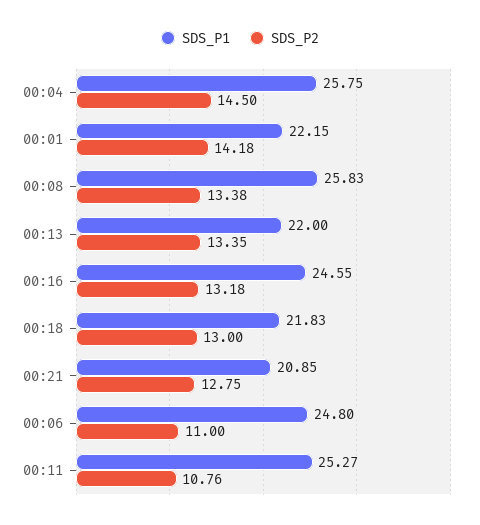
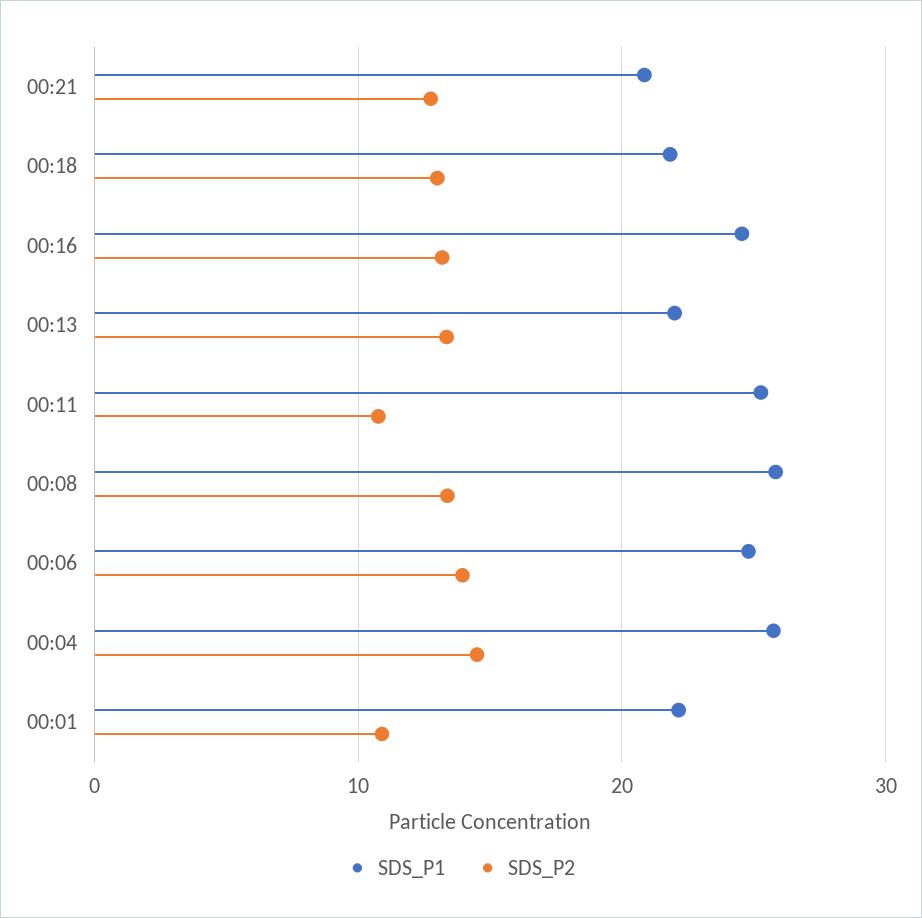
  {
    "SDS_P1": {
      "00:04": 25.75,
      "00:01": 22.15,
      "00:08": 25.83,
      "00:13": 22,
      "00:16": 24.55,
      "00:18": 21.83,
      "00:21": 20.85,
      "00:06": 24.8,
      "00:11": 25.27
    },
    "SDS_P2": {
      "00:04": 14.5,
-     "00:01": 14.18,
+     "00:01": 11,
      "00:08": 13.38,
      "00:13": 13.35,
      "00:16": 13.18,
      "00:18": 13,
      "00:21": 12.75,
-     "00:06": 11,
+     "00:06": 14,
      "00:11": 10.76
    }
  }

